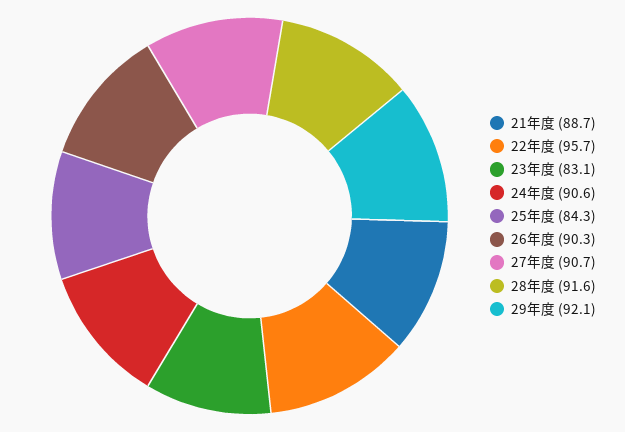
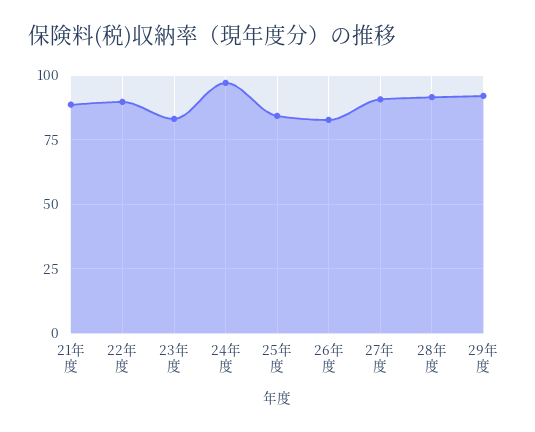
  {
    "21年度": 88.7,
-   "22年度": 95.7,
+   "22年度": 90,
    "23年度": 83.1,
-   "24年度": 90.6,
+   "24年度": 97.5,
    "25年度": 84.3,
-   "26年度": 90.3,
+   "26年度": 82.5,
    "27年度": 90.7,
    "28年度": 91.6,
    "29年度": 92.1
  }

